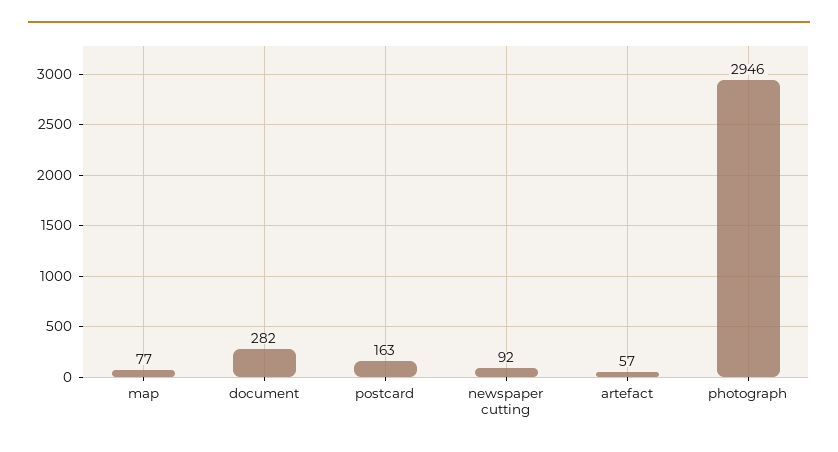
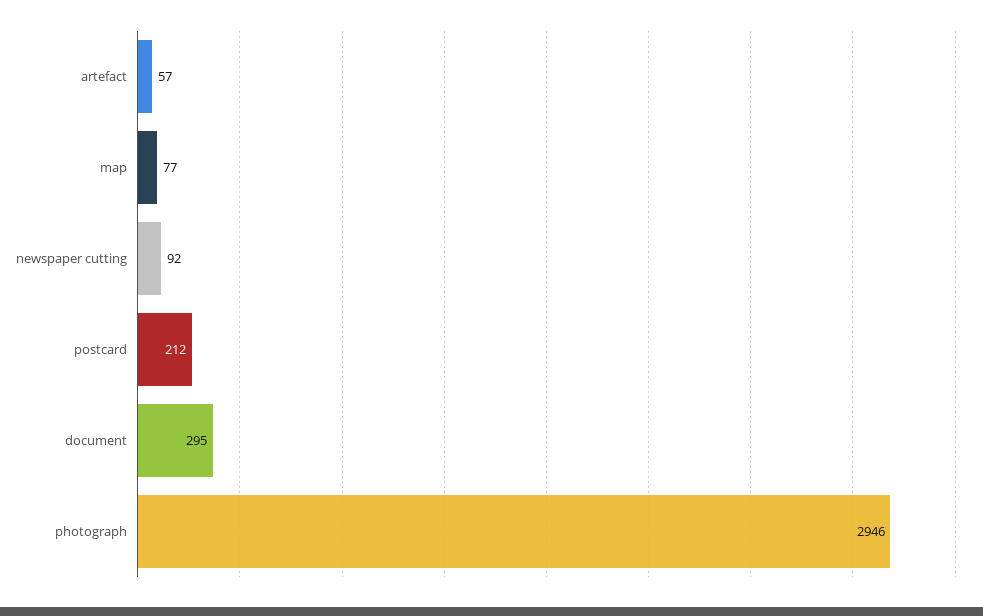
  {
    "map": 77,
-   "document": 282,
+   "document": 295,
-   "postcard": 163,
+   "postcard": 212,
    "newspaper cutting": 92,
    "artefact": 57,
    "photograph": 2946
  }

